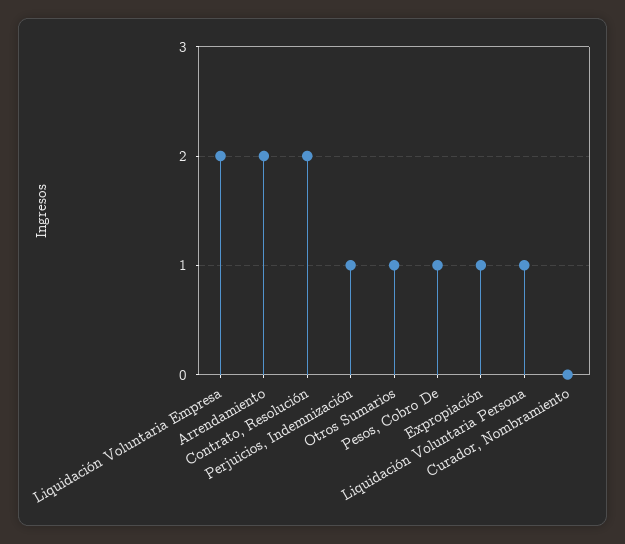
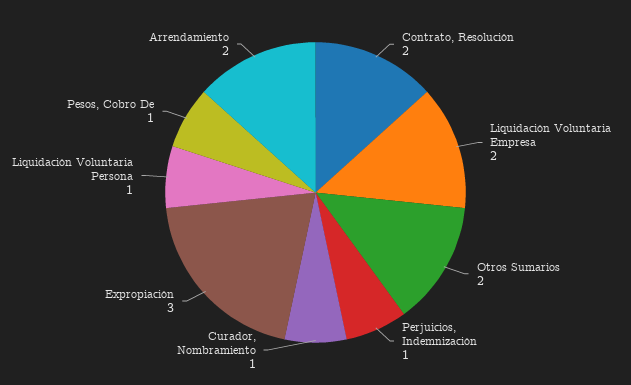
  {
    "Liquidación Voluntaria Empresa": 2,
    "Arrendamiento": 2,
    "Contrato, Resolución": 2,
    "Perjuicios, Indemnización": 1,
-   "Otros Sumarios": 1,
+   "Otros Sumarios": 2,
    "Pesos, Cobro De": 1,
-   "Expropiación": 1,
+   "Expropiación": 3,
    "Liquidación Voluntaria Persona": 1,
-   "Curador, Nombramiento": 0
+   "Curador, Nombramiento": 1
  }

